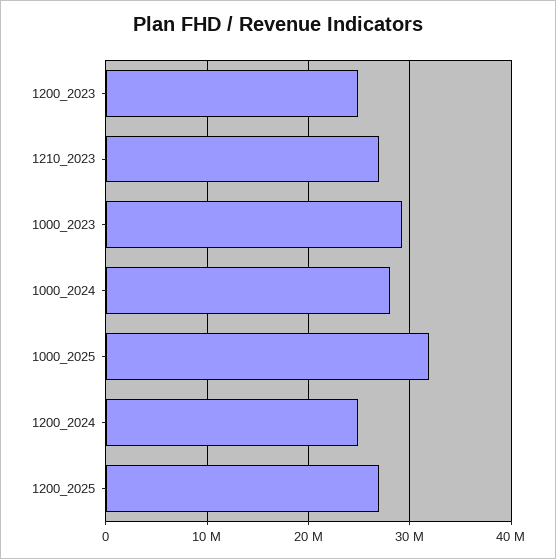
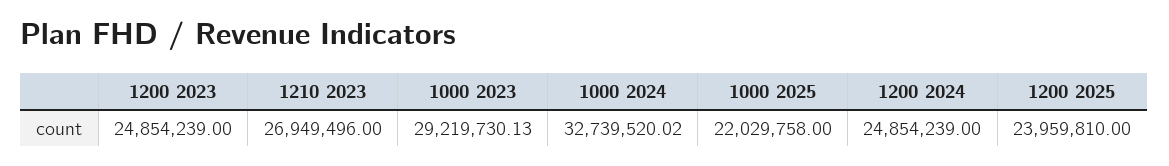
  {
    "1200_2023": 24854239,
    "1210_2023": 26949496,
    "1000_2023": 29219730.13,
-   "1000_2024": 28000000,
+   "1000_2024": 32739520.02,
-   "1000_2025": 32000000,
+   "1000_2025": 22029758,
    "1200_2024": 24854239,
-   "1200_2025": 27000000
+   "1200_2025": 23959810
  }

